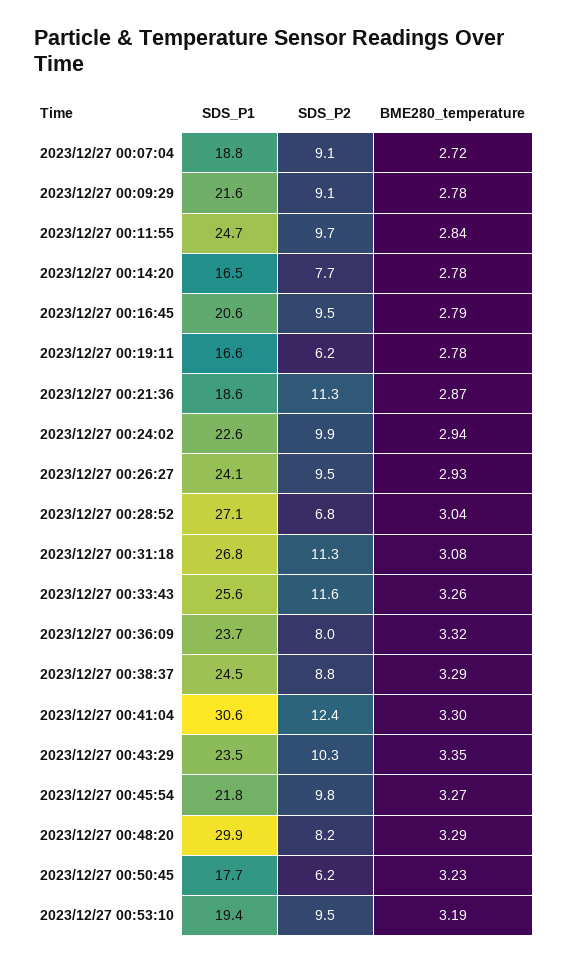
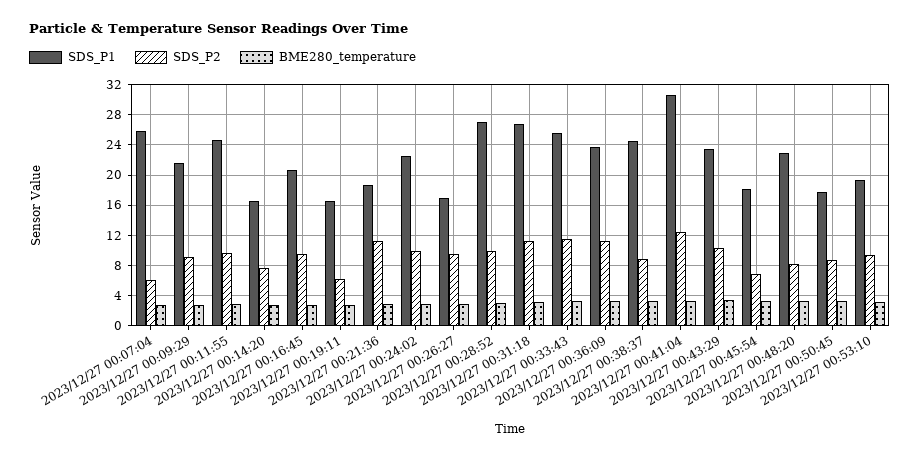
  {
    "SDS_P1": {
-     "2023/12/27 00:07:04": 18.8,
+     "2023/12/27 00:07:04": 26,
      "2023/12/27 00:09:29": 21.6,
      "2023/12/27 00:11:55": 24.7,
      "2023/12/27 00:14:20": 16.5,
      "2023/12/27 00:16:45": 20.6,
      "2023/12/27 00:19:11": 16.6,
      "2023/12/27 00:21:36": 18.6,
      "2023/12/27 00:24:02": 22.6,
-     "2023/12/27 00:26:27": 24.1,
+     "2023/12/27 00:26:27": 17,
      "2023/12/27 00:28:52": 27.1,
      "2023/12/27 00:31:18": 26.8,
      "2023/12/27 00:33:43": 25.6,
      "2023/12/27 00:36:09": 23.7,
      "2023/12/27 00:38:37": 24.5,
      "2023/12/27 00:41:04": 30.6,
      "2023/12/27 00:43:29": 23.5,
-     "2023/12/27 00:45:54": 21.8,
+     "2023/12/27 00:45:54": 18,
-     "2023/12/27 00:48:20": 29.9,
+     "2023/12/27 00:48:20": 23,
      "2023/12/27 00:50:45": 17.7,
      "2023/12/27 00:53:10": 19.4
    },
    "SDS_P2": {
-     "2023/12/27 00:07:04": 9.1,
+     "2023/12/27 00:07:04": 6,
      "2023/12/27 00:09:29": 9.1,
      "2023/12/27 00:11:55": 9.7,
      "2023/12/27 00:14:20": 7.7,
      "2023/12/27 00:16:45": 9.5,
      "2023/12/27 00:19:11": 6.2,
      "2023/12/27 00:21:36": 11.3,
      "2023/12/27 00:24:02": 9.9,
      "2023/12/27 00:26:27": 9.5,
-     "2023/12/27 00:28:52": 6.8,
+     "2023/12/27 00:28:52": 10,
      "2023/12/27 00:31:18": 11.3,
      "2023/12/27 00:33:43": 11.6,
-     "2023/12/27 00:36:09": 8,
+     "2023/12/27 00:36:09": 11,
      "2023/12/27 00:38:37": 8.8,
      "2023/12/27 00:41:04": 12.4,
      "2023/12/27 00:43:29": 10.3,
-     "2023/12/27 00:45:54": 9.8,
+     "2023/12/27 00:45:54": 7,
      "2023/12/27 00:48:20": 8.2,
-     "2023/12/27 00:50:45": 6.2,
+     "2023/12/27 00:50:45": 9,
      "2023/12/27 00:53:10": 9.5
    },
    "BME280_temperature": {
      "2023/12/27 00:07:04": 2.72,
      "2023/12/27 00:09:29": 2.78,
      "2023/12/27 00:11:55": 2.84,
      "2023/12/27 00:14:20": 2.78,
      "2023/12/27 00:16:45": 2.79,
      "2023/12/27 00:19:11": 2.78,
      "2023/12/27 00:21:36": 2.87,
      "2023/12/27 00:24:02": 2.94,
      "2023/12/27 00:26:27": 2.93,
      "2023/12/27 00:28:52": 3.04,
      "2023/12/27 00:31:18": 3.08,
      "2023/12/27 00:33:43": 3.26,
      "2023/12/27 00:36:09": 3.32,
      "2023/12/27 00:38:37": 3.29,
      "2023/12/27 00:41:04": 3.3,
      "2023/12/27 00:43:29": 3.35,
      "2023/12/27 00:45:54": 3.27,
      "2023/12/27 00:48:20": 3.29,
      "2023/12/27 00:50:45": 3.23,
      "2023/12/27 00:53:10": 3.19
    }
  }

